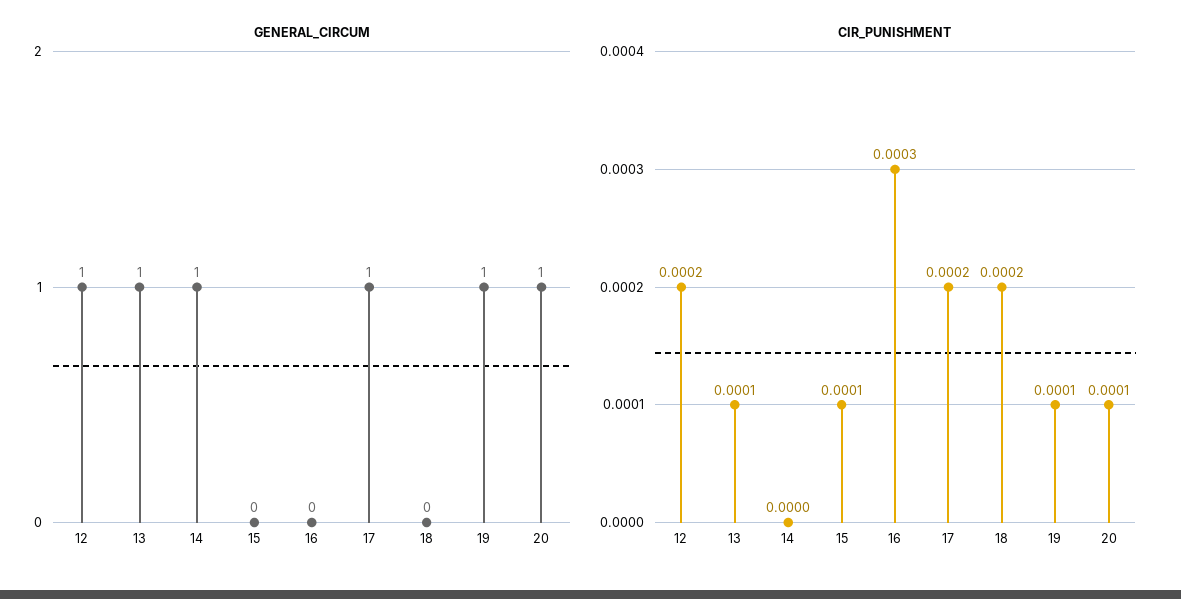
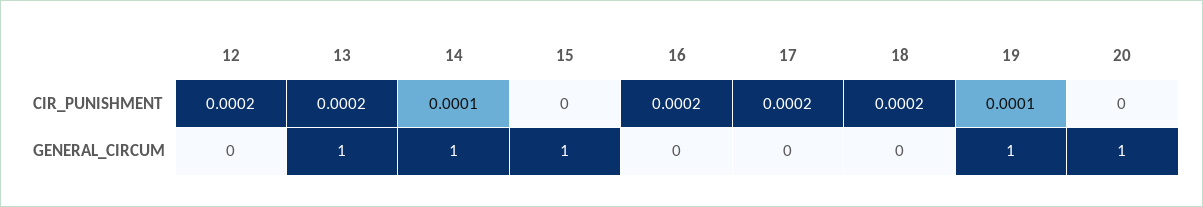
  {
    "GENERAL_CIRCUM": {
-     "12": 1,
+     "12": 0,
      "13": 1,
      "14": 1,
-     "15": 0,
+     "15": 1,
      "16": 0,
-     "17": 1,
+     "17": 0,
      "18": 0,
      "19": 1,
      "20": 1
    },
    "CIR_PUNISHMENT": {
      "12": 0.0002,
-     "13": 0.0001,
+     "13": 0.0002,
-     "14": 0,
+     "14": 0.0001,
-     "15": 0.0001,
+     "15": 0,
-     "16": 0.0003,
+     "16": 0.0002,
      "17": 0.0002,
      "18": 0.0002,
      "19": 0.0001,
-     "20": 0.0001
+     "20": 0
    }
  }

